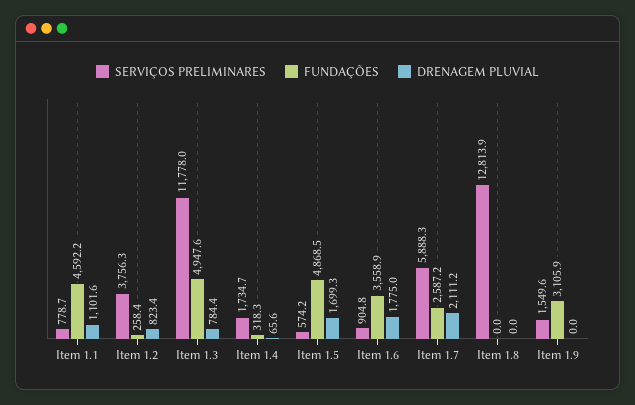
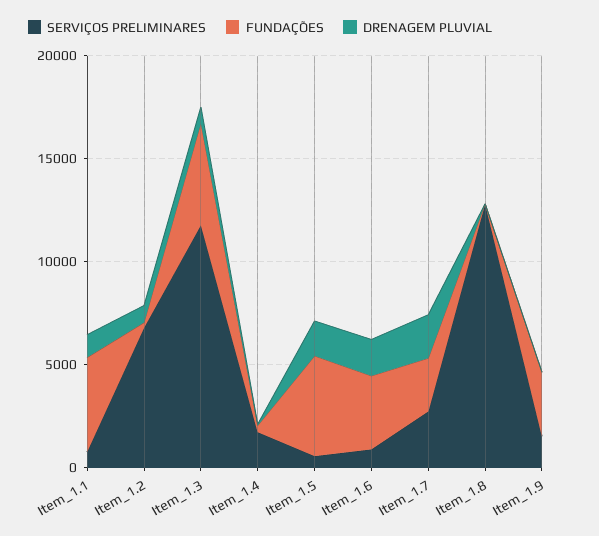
  {
    "SERVIÇOS PRELIMINARES": {
      "Item 1.1": 778.7,
-     "Item 1.2": 3756.3,
+     "Item 1.2": 7000,
      "Item 1.3": 11778,
      "Item 1.4": 1734.7,
      "Item 1.5": 574.2,
      "Item 1.6": 904.8,
-     "Item 1.7": 5888.3,
+     "Item 1.7": 3000,
      "Item 1.8": 12813.9,
      "Item 1.9": 1549.6
    },
    "FUNDAÇÕES": {
      "Item 1.1": 4592.2,
      "Item 1.2": 258.4,
      "Item 1.3": 4947.6,
      "Item 1.4": 318.3,
      "Item 1.5": 4868.5,
      "Item 1.6": 3558.9,
      "Item 1.7": 2587.2,
      "Item 1.8": 0,
      "Item 1.9": 3105.9
    },
    "DRENAGEM PLUVIAL": {
      "Item 1.1": 1101.6,
      "Item 1.2": 823.4,
      "Item 1.3": 784.4,
      "Item 1.4": 65.6,
      "Item 1.5": 1699.3,
      "Item 1.6": 1775,
      "Item 1.7": 2111.2,
      "Item 1.8": 0,
      "Item 1.9": 0
    }
  }

